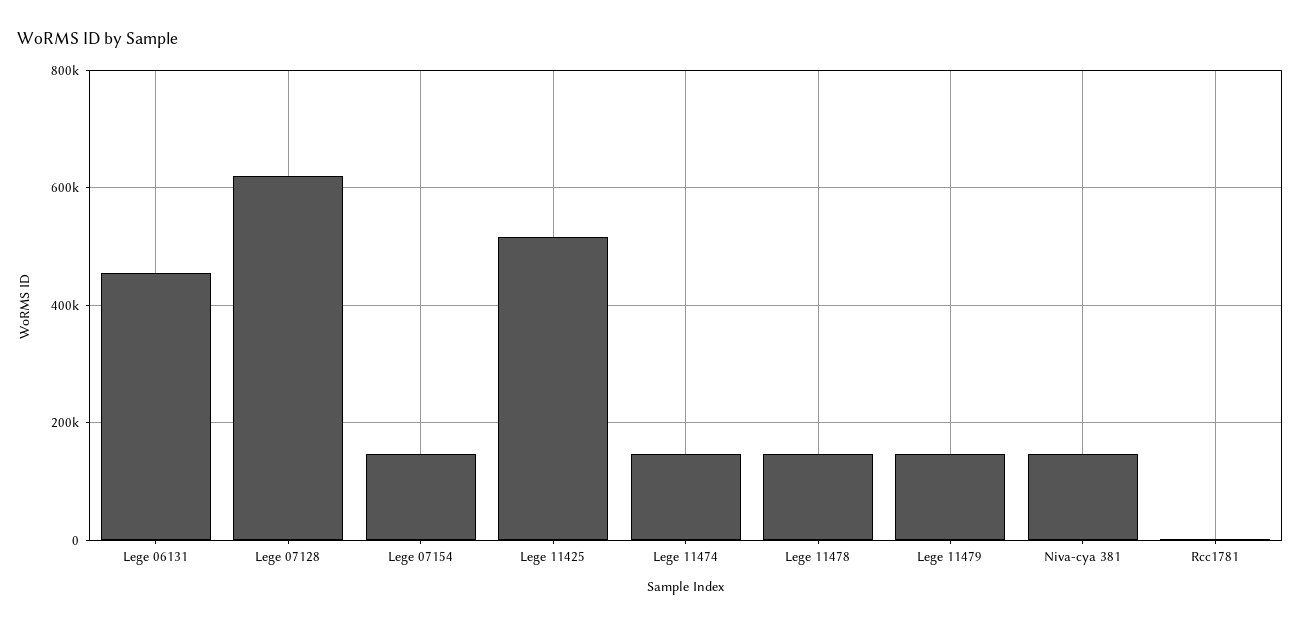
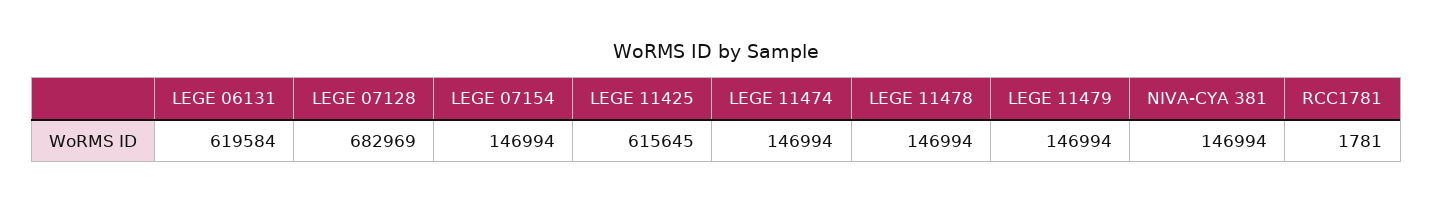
  {
-   "Lege 06131": 460000,
+   "Lege 06131": 619584,
-   "Lege 07128": 620000,
+   "Lege 07128": 682969,
    "Lege 07154": 146994,
-   "Lege 11425": 520000,
+   "Lege 11425": 615645,
    "Lege 11474": 146994,
    "Lege 11478": 146994,
    "Lege 11479": 146994,
    "Niva-cya 381": 146994,
    "Rcc1781": 1781
  }

